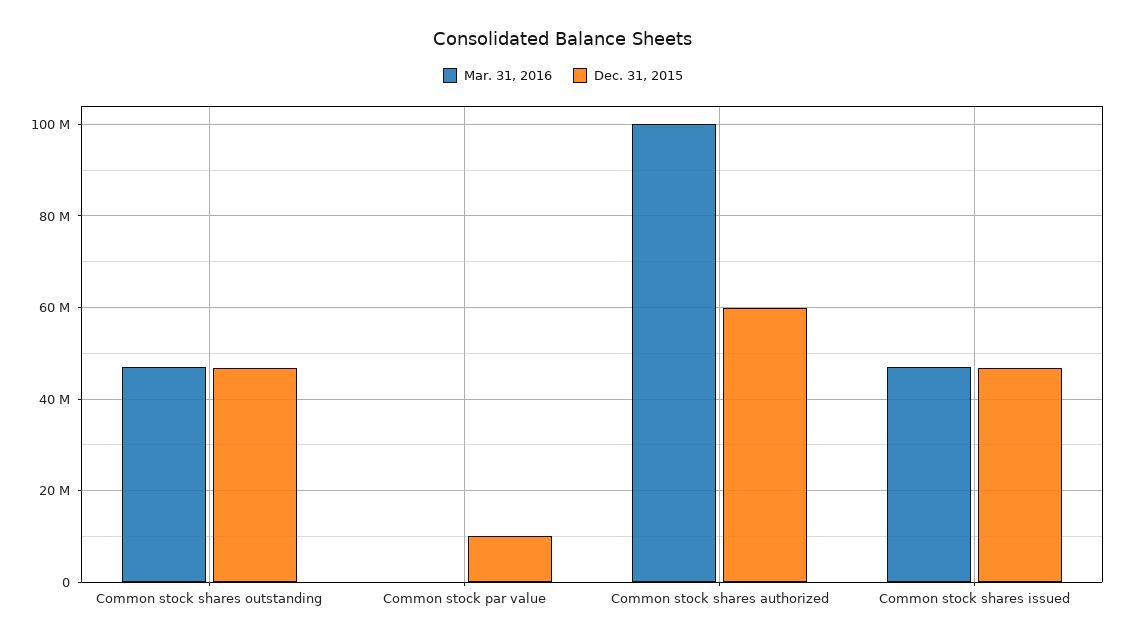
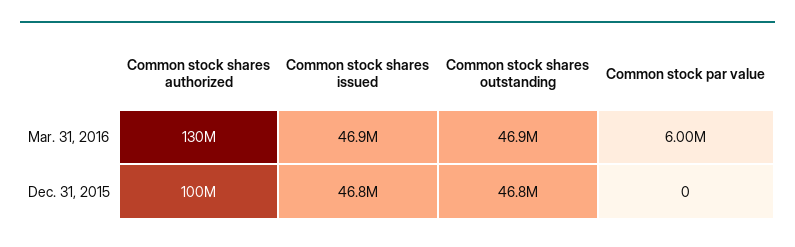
  {
    "Mar. 31, 2016": {
      "Common stock shares outstanding": 46900000,
-     "Common stock par value": 0,
+     "Common stock par value": 6000000,
-     "Common stock shares authorized": 100000000,
+     "Common stock shares authorized": 130000000,
      "Common stock shares issued": 46900000
    },
    "Dec. 31, 2015": {
      "Common stock shares outstanding": 46800000,
-     "Common stock par value": 10000000,
+     "Common stock par value": 0,
-     "Common stock shares authorized": 60000000,
+     "Common stock shares authorized": 100000000,
      "Common stock shares issued": 46800000
    }
  }

